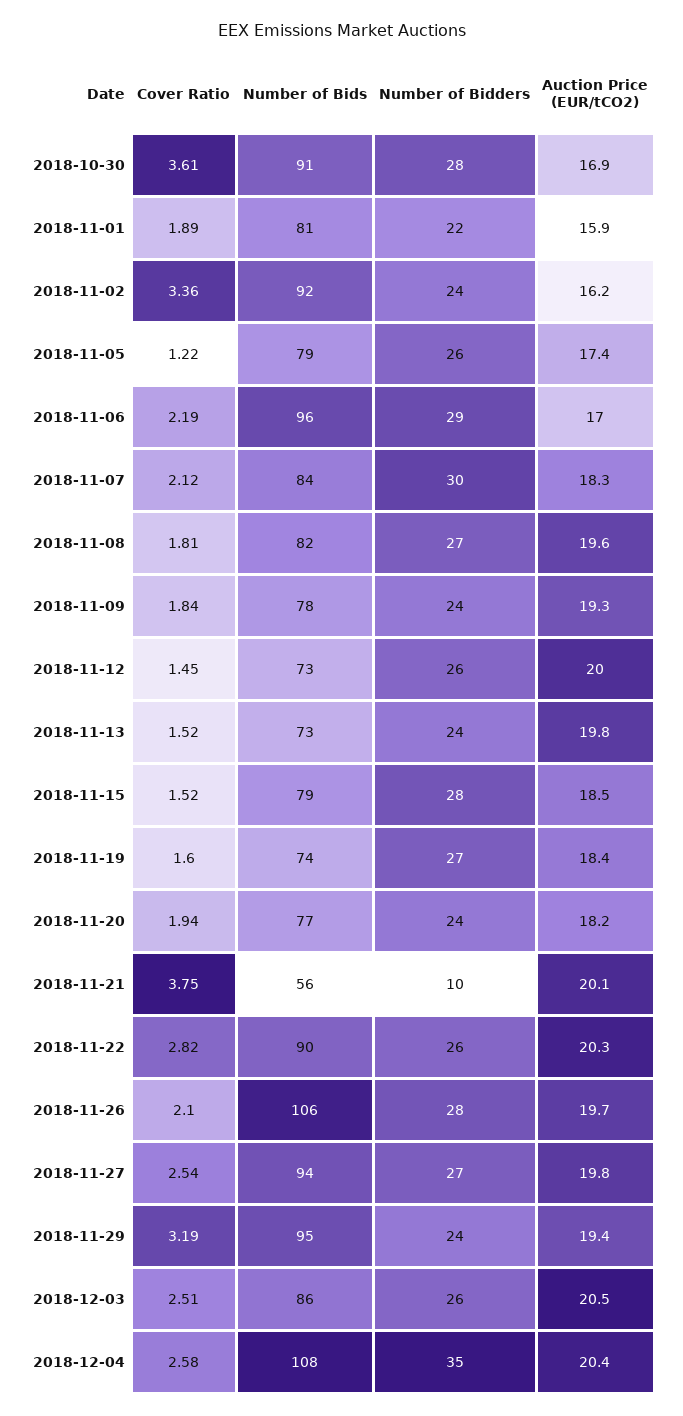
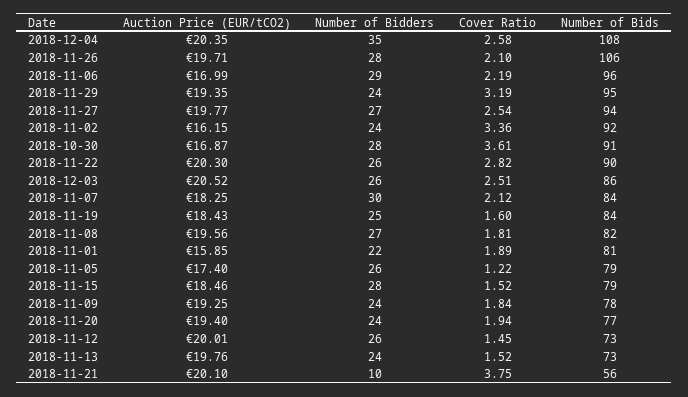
  {
    "Cover Ratio": {
      "2018-10-30": 3.61,
      "2018-11-01": 1.89,
      "2018-11-02": 3.36,
      "2018-11-05": 1.22,
      "2018-11-06": 2.19,
      "2018-11-07": 2.12,
      "2018-11-08": 1.81,
      "2018-11-09": 1.84,
      "2018-11-12": 1.45,
      "2018-11-13": 1.52,
      "2018-11-15": 1.52,
      "2018-11-19": 1.6,
      "2018-11-20": 1.94,
      "2018-11-21": 3.75,
      "2018-11-22": 2.82,
      "2018-11-26": 2.1,
      "2018-11-27": 2.54,
      "2018-11-29": 3.19,
      "2018-12-03": 2.51,
      "2018-12-04": 2.58
    },
    "Number of Bids": {
      "2018-10-30": 91,
      "2018-11-01": 81,
      "2018-11-02": 92,
      "2018-11-05": 79,
      "2018-11-06": 96,
      "2018-11-07": 84,
      "2018-11-08": 82,
      "2018-11-09": 78,
      "2018-11-12": 73,
      "2018-11-13": 73,
      "2018-11-15": 79,
-     "2018-11-19": 74,
+     "2018-11-19": 84,
      "2018-11-20": 77,
      "2018-11-21": 56,
      "2018-11-22": 90,
      "2018-11-26": 106,
      "2018-11-27": 94,
      "2018-11-29": 95,
      "2018-12-03": 86,
      "2018-12-04": 108
    },
    "Number of Bidders": {
      "2018-10-30": 28,
      "2018-11-01": 22,
      "2018-11-02": 24,
      "2018-11-05": 26,
      "2018-11-06": 29,
      "2018-11-07": 30,
      "2018-11-08": 27,
      "2018-11-09": 24,
      "2018-11-12": 26,
      "2018-11-13": 24,
      "2018-11-15": 28,
-     "2018-11-19": 27,
+     "2018-11-19": 25,
      "2018-11-20": 24,
      "2018-11-21": 10,
      "2018-11-22": 26,
      "2018-11-26": 28,
      "2018-11-27": 27,
      "2018-11-29": 24,
      "2018-12-03": 26,
      "2018-12-04": 35
    },
    "Auction Price (EUR/tCO2)": {
      "2018-10-30": 16.87,
      "2018-11-01": 15.85,
      "2018-11-02": 16.15,
      "2018-11-05": 17.4,
      "2018-11-06": 16.99,
      "2018-11-07": 18.25,
      "2018-11-08": 19.56,
      "2018-11-09": 19.25,
      "2018-11-12": 20.01,
      "2018-11-13": 19.76,
      "2018-11-15": 18.46,
      "2018-11-19": 18.43,
-     "2018-11-20": 18.2,
+     "2018-11-20": 19.4,
      "2018-11-21": 20.1,
      "2018-11-22": 20.3,
      "2018-11-26": 19.71,
      "2018-11-27": 19.77,
      "2018-11-29": 19.35,
      "2018-12-03": 20.52,
      "2018-12-04": 20.35
    }
  }

